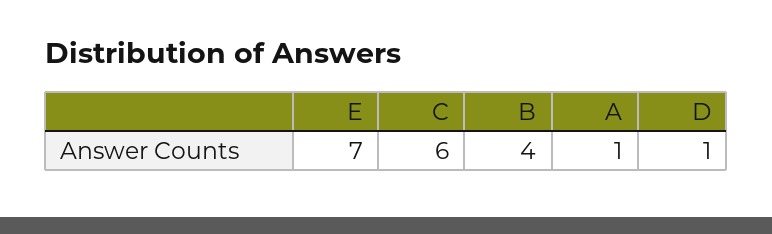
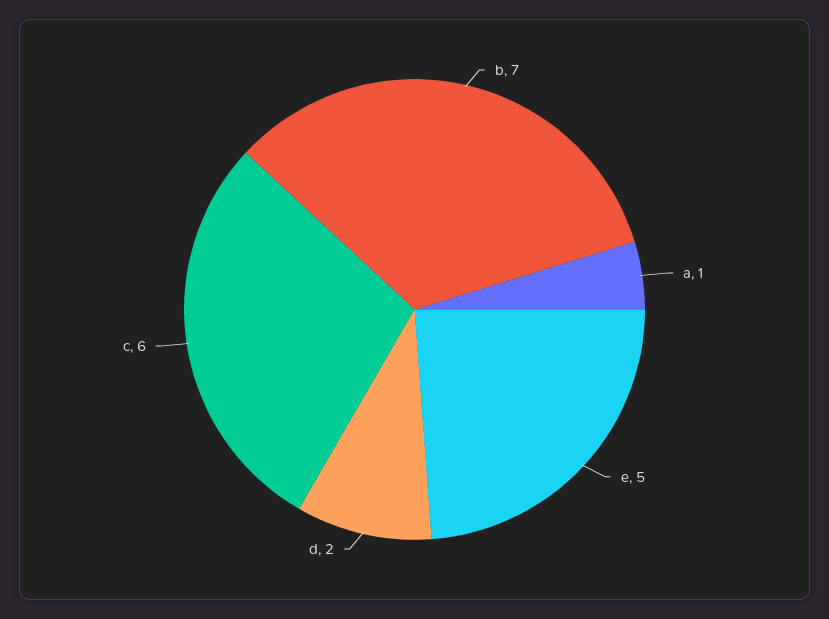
  {
-   "E": 7,
+   "E": 5,
    "C": 6,
-   "B": 4,
+   "B": 7,
    "A": 1,
-   "D": 1
+   "D": 2
  }

